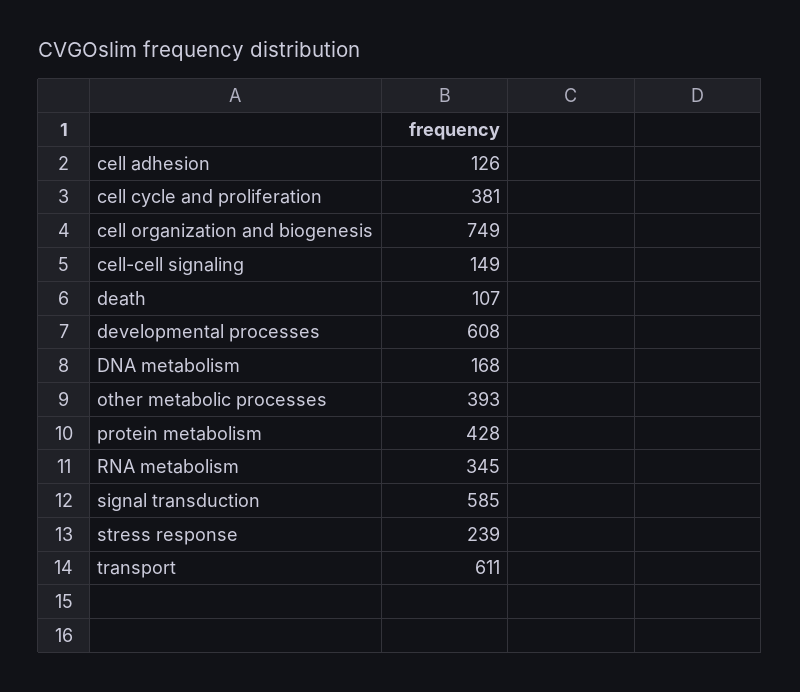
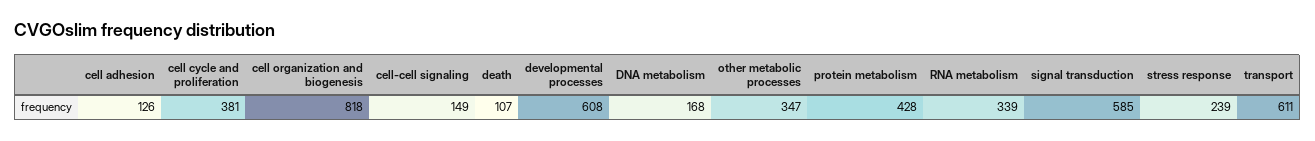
  {
    "cell adhesion": 126,
    "cell cycle and proliferation": 381,
-   "cell organization and biogenesis": 749,
+   "cell organization and biogenesis": 818,
    "cell-cell signaling": 149,
    "death": 107,
    "developmental processes": 608,
    "DNA metabolism": 168,
-   "other metabolic processes": 393,
+   "other metabolic processes": 347,
    "protein metabolism": 428,
-   "RNA metabolism": 345,
+   "RNA metabolism": 339,
    "signal transduction": 585,
    "stress response": 239,
    "transport": 611
  }

